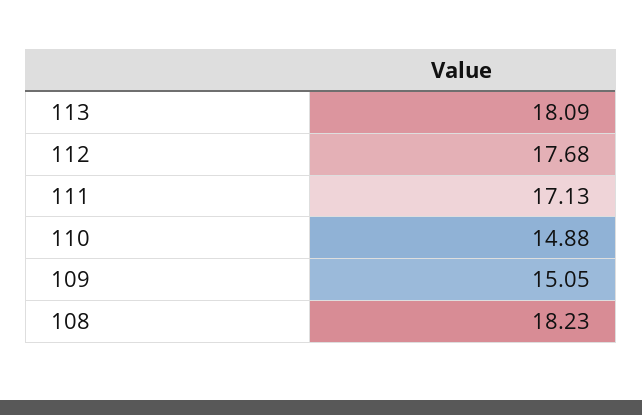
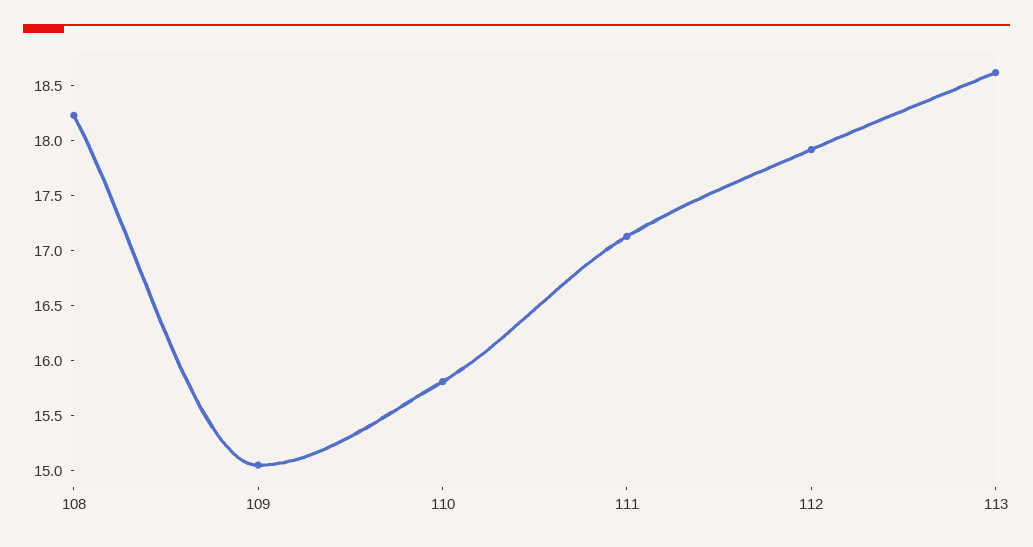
  {
-   "113": 18.09,
+   "113": 18.6,
-   "112": 17.68,
+   "112": 17.9,
    "111": 17.13,
-   "110": 14.88,
+   "110": 15.8,
    "109": 15.05,
    "108": 18.23
  }

